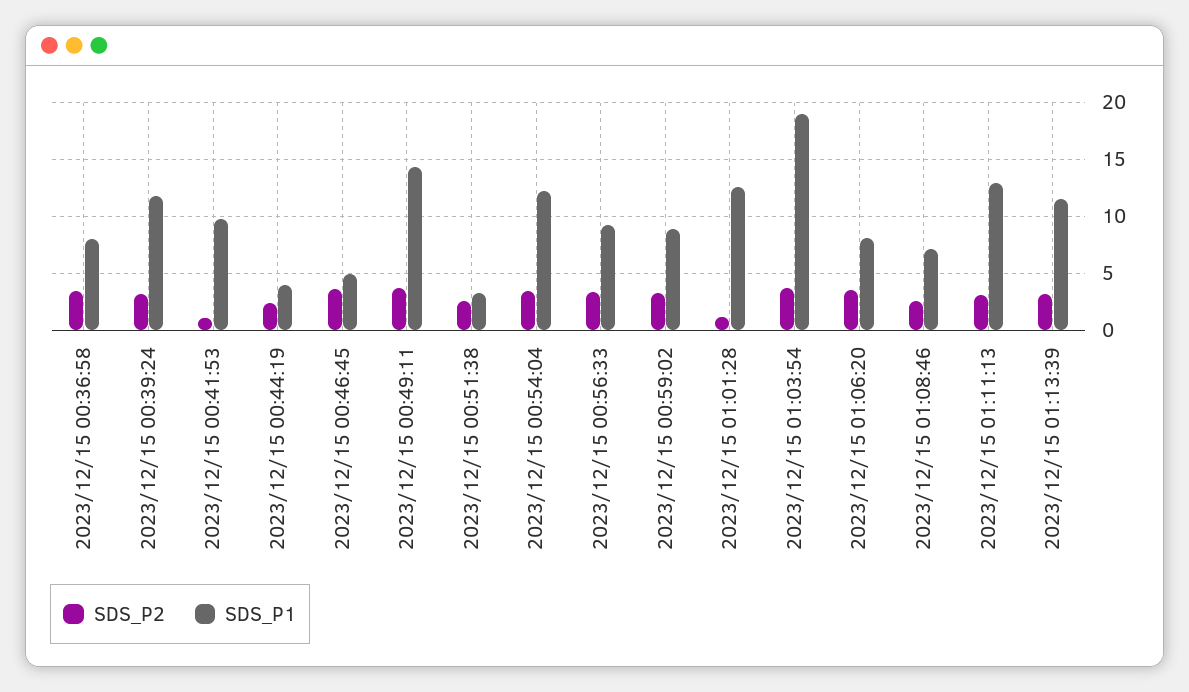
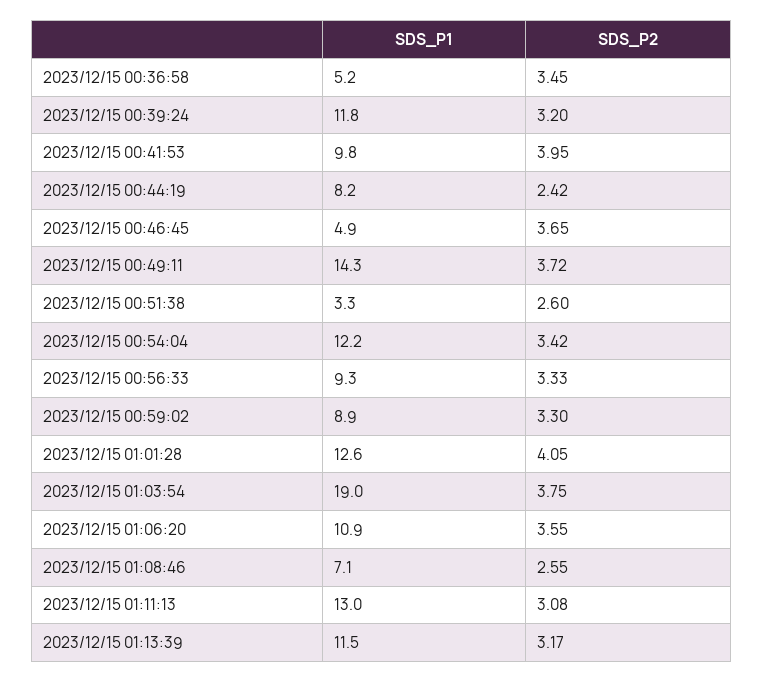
  {
    "SDS_P2": {
      "2023/12/15 00:36:58": 3.45,
      "2023/12/15 00:39:24": 3.2,
-     "2023/12/15 00:41:53": 1,
+     "2023/12/15 00:41:53": 3.95,
      "2023/12/15 00:44:19": 2.42,
      "2023/12/15 00:46:45": 3.65,
      "2023/12/15 00:49:11": 3.72,
      "2023/12/15 00:51:38": 2.6,
      "2023/12/15 00:54:04": 3.42,
      "2023/12/15 00:56:33": 3.33,
      "2023/12/15 00:59:02": 3.3,
-     "2023/12/15 01:01:28": 1,
+     "2023/12/15 01:01:28": 4.05,
      "2023/12/15 01:03:54": 3.75,
      "2023/12/15 01:06:20": 3.55,
      "2023/12/15 01:08:46": 2.55,
      "2023/12/15 01:11:13": 3.08,
      "2023/12/15 01:13:39": 3.17
    },
    "SDS_P1": {
-     "2023/12/15 00:36:58": 8,
+     "2023/12/15 00:36:58": 5.2,
      "2023/12/15 00:39:24": 11.8,
      "2023/12/15 00:41:53": 9.8,
-     "2023/12/15 00:44:19": 4,
+     "2023/12/15 00:44:19": 8.2,
      "2023/12/15 00:46:45": 4.9,
      "2023/12/15 00:49:11": 14.3,
      "2023/12/15 00:51:38": 3.3,
      "2023/12/15 00:54:04": 12.2,
      "2023/12/15 00:56:33": 9.3,
      "2023/12/15 00:59:02": 8.9,
      "2023/12/15 01:01:28": 12.6,
      "2023/12/15 01:03:54": 19,
-     "2023/12/15 01:06:20": 8,
+     "2023/12/15 01:06:20": 10.9,
      "2023/12/15 01:08:46": 7.1,
      "2023/12/15 01:11:13": 13,
      "2023/12/15 01:13:39": 11.5
    }
  }

